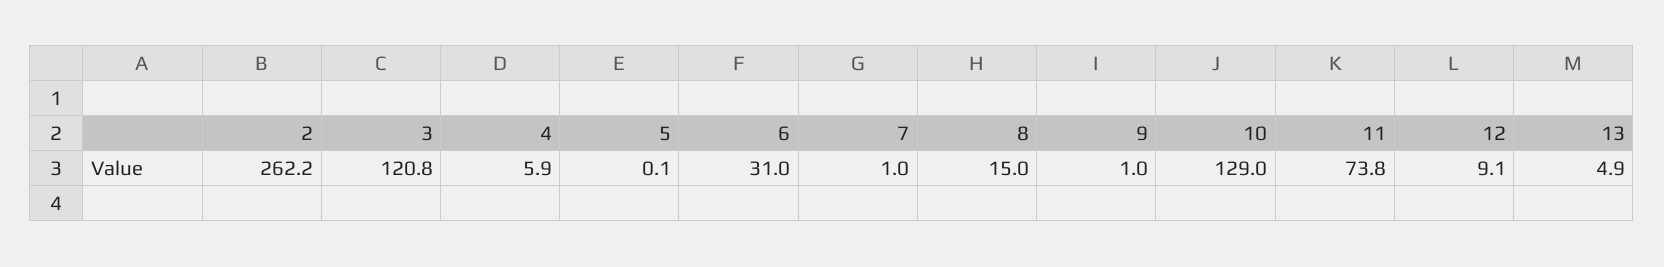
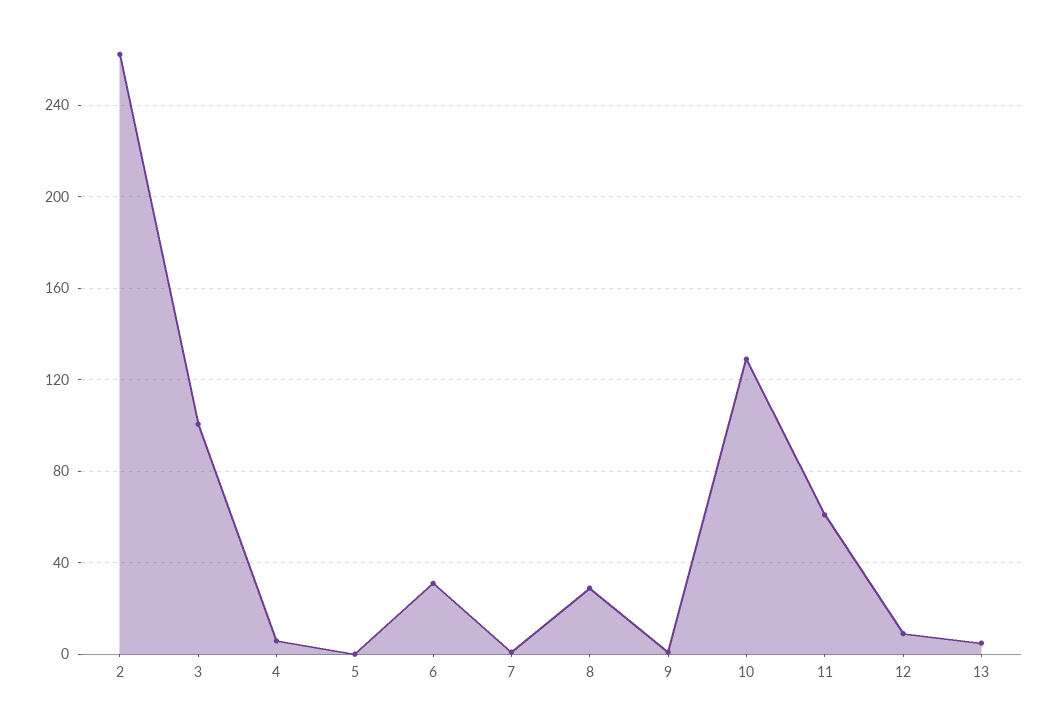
  {
    "2": 262.2,
-   "3": 120.8,
+   "3": 100,
    "4": 5.9,
    "5": 0.1,
    "6": 31,
    "7": 1,
-   "8": 15,
+   "8": 30,
    "9": 1,
    "10": 129,
-   "11": 73.8,
+   "11": 60,
    "12": 9.1,
    "13": 4.9
  }

